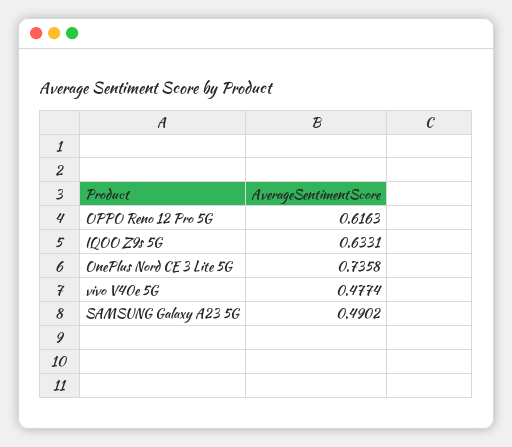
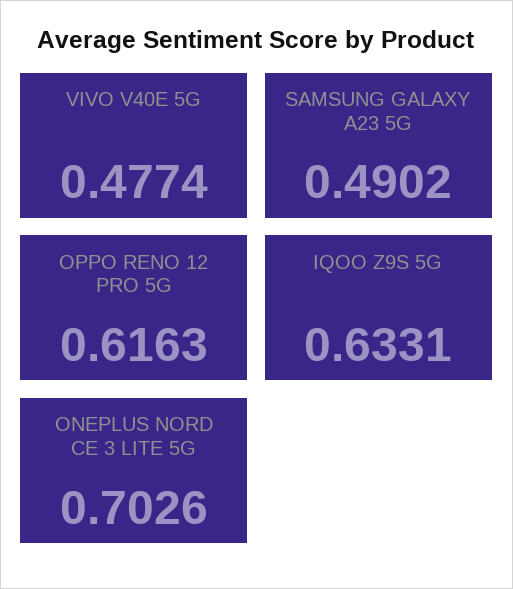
  {
    "OPPO Reno 12 Pro 5G": 0.6163,
    "IQOO Z9s 5G": 0.6331,
-   "OnePlus Nord CE 3 Lite 5G": 0.7358,
+   "OnePlus Nord CE 3 Lite 5G": 0.7026,
    "vivo V40e 5G": 0.4774,
    "SAMSUNG Galaxy A23 5G": 0.4902
  }

